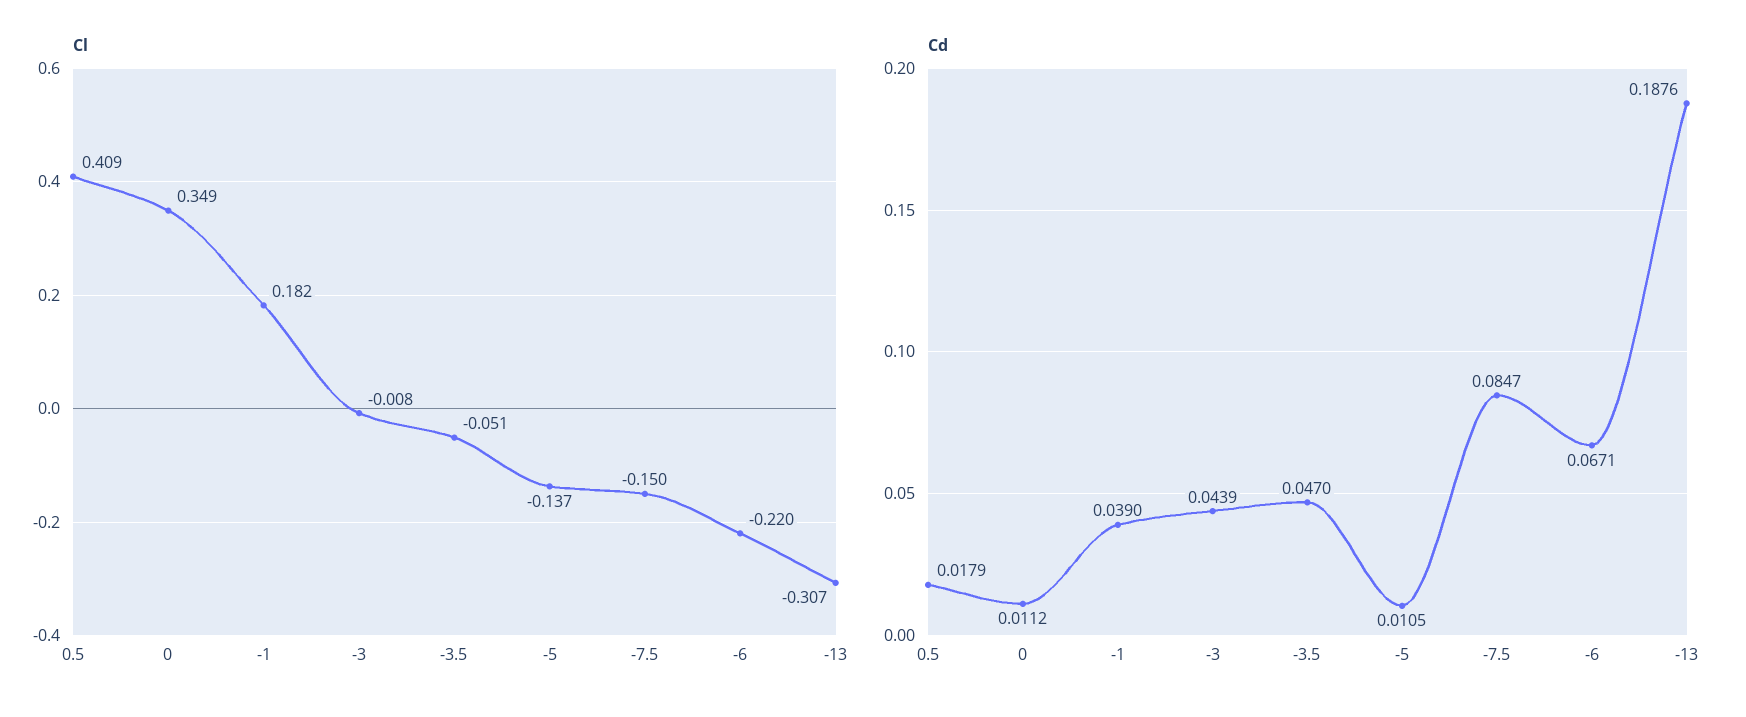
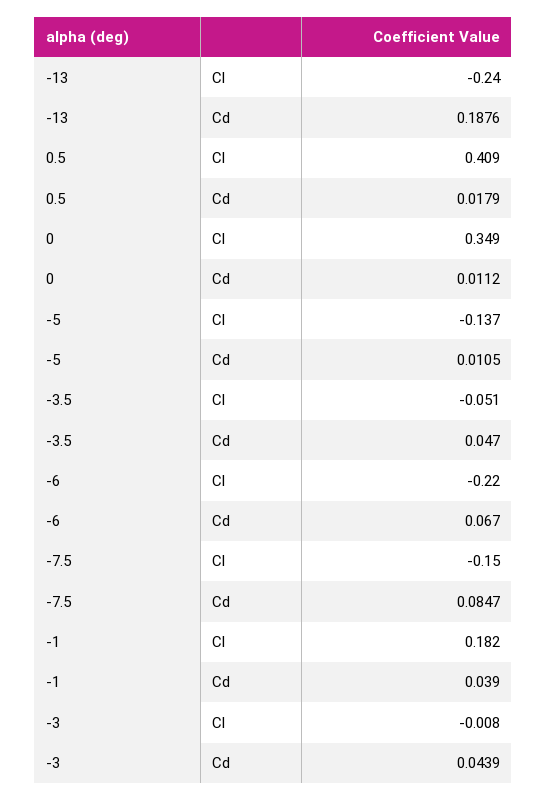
  {
    "Cl": {
      "0.5": 0.409,
      "0": 0.349,
      "-1": 0.182,
      "-3": -0.008,
      "-3.5": -0.051,
      "-5": -0.137,
      "-7.5": -0.15,
      "-6": -0.22,
-     "-13": -0.307
+     "-13": -0.24
    },
    "Cd": {
      "0.5": 0.0179,
      "0": 0.0112,
      "-1": 0.039,
      "-3": 0.0439,
      "-3.5": 0.047,
      "-5": 0.0105,
      "-7.5": 0.0847,
-     "-6": 0.0671,
+     "-6": 0.067,
      "-13": 0.1876
    }
  }

